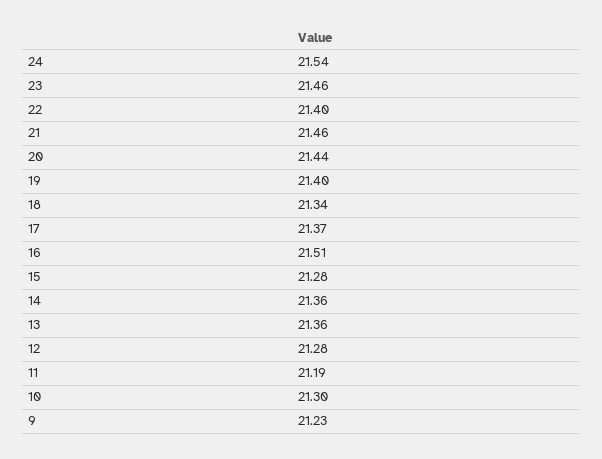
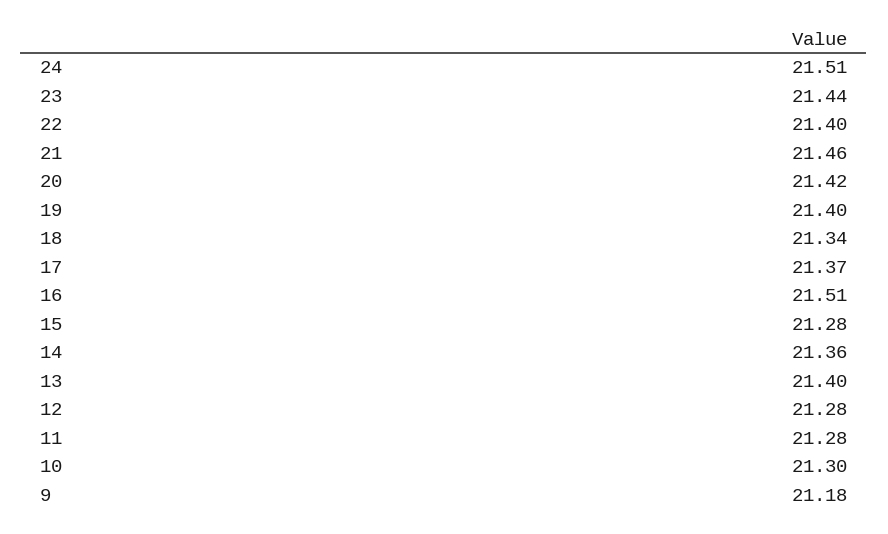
  {
-   "24": 21.54,
+   "24": 21.51,
-   "23": 21.46,
+   "23": 21.44,
    "22": 21.4,
    "21": 21.46,
-   "20": 21.44,
+   "20": 21.42,
    "19": 21.4,
    "18": 21.34,
    "17": 21.37,
    "16": 21.51,
    "15": 21.28,
    "14": 21.36,
-   "13": 21.36,
+   "13": 21.4,
    "12": 21.28,
-   "11": 21.19,
+   "11": 21.28,
    "10": 21.3,
-   "9": 21.23
+   "9": 21.18
  }

